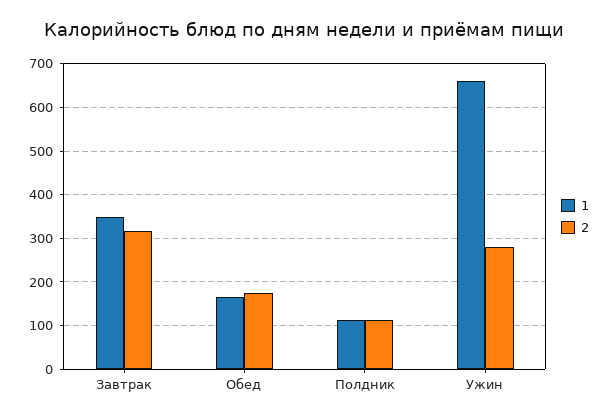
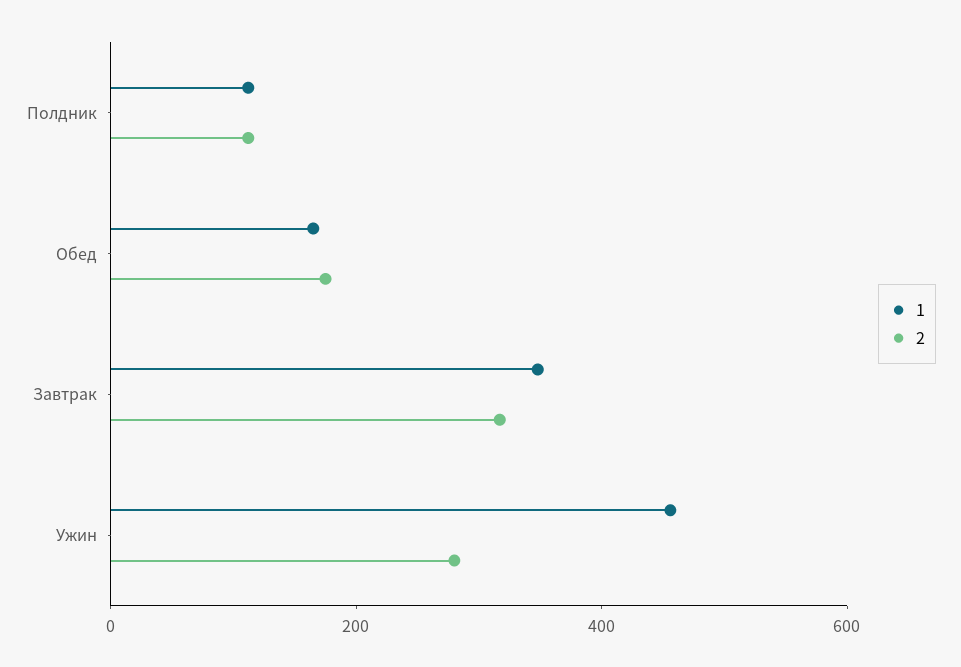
  {
    "1": {
      "Завтрак": 340,
      "Обед": 160,
      "Полдник": 120,
-     "Ужин": 660
+     "Ужин": 450
    },
    "2": {
      "Завтрак": 320,
      "Обед": 180,
      "Полдник": 120,
      "Ужин": 280
    }
  }

